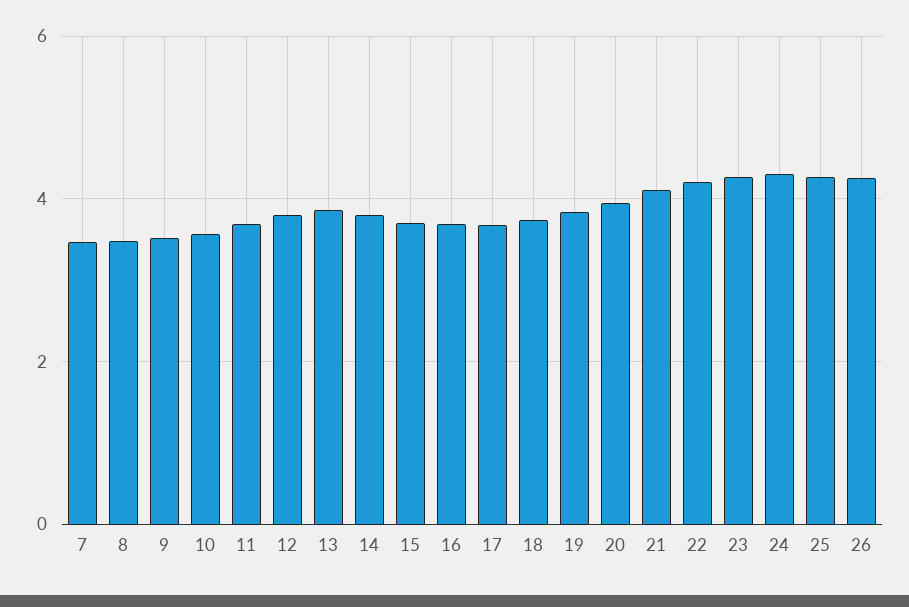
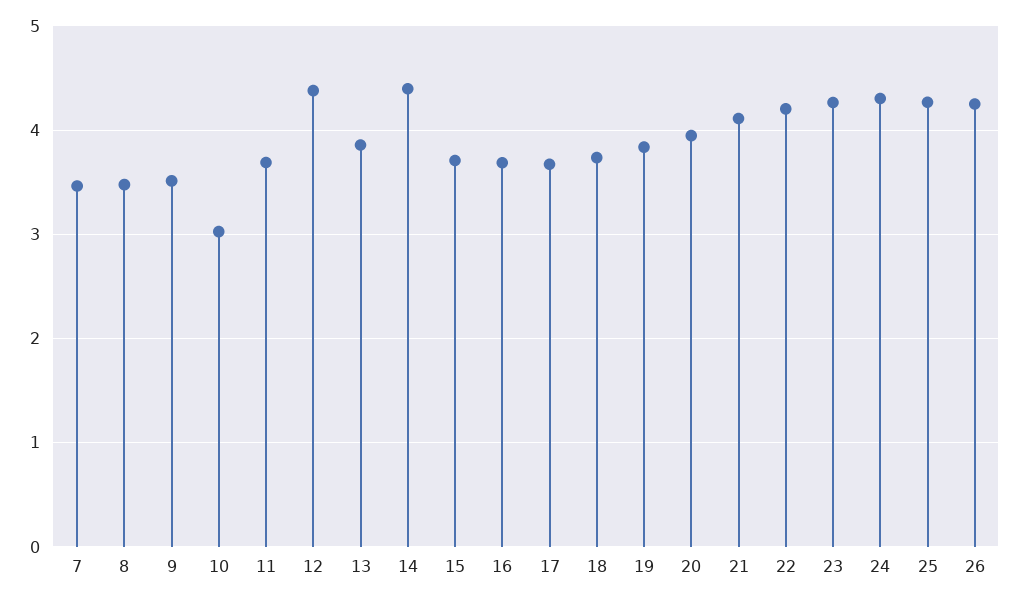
  {
    "7": 3.5,
    "8": 3.5,
    "9": 3.5,
-   "10": 3.6,
+   "10": 3,
    "11": 3.7,
-   "12": 3.8,
+   "12": 4.4,
    "13": 3.9,
-   "14": 3.8,
+   "14": 4.4,
    "15": 3.7,
    "16": 3.7,
    "17": 3.7,
    "18": 3.7,
    "19": 3.8,
    "20": 3.9,
    "21": 4.1,
    "22": 4.2,
    "23": 4.3,
    "24": 4.3,
    "25": 4.3,
    "26": 4.3
  }

